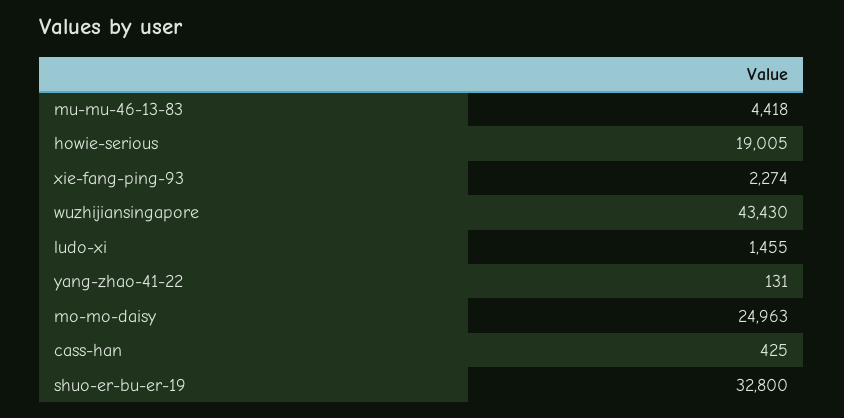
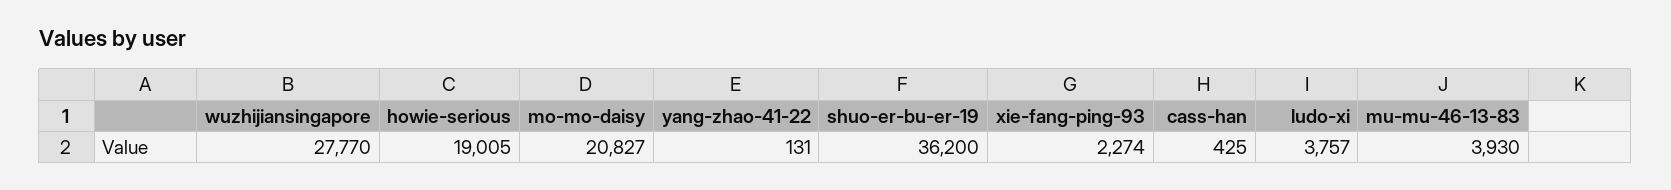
  {
-   "mu-mu-46-13-83": 4418,
+   "mu-mu-46-13-83": 3930,
    "howie-serious": 19005,
    "xie-fang-ping-93": 2274,
-   "wuzhijiansingapore": 43430,
+   "wuzhijiansingapore": 27770,
-   "ludo-xi": 1455,
+   "ludo-xi": 3757,
    "yang-zhao-41-22": 131,
-   "mo-mo-daisy": 24963,
+   "mo-mo-daisy": 20827,
    "cass-han": 425,
-   "shuo-er-bu-er-19": 32800
+   "shuo-er-bu-er-19": 36200
  }

